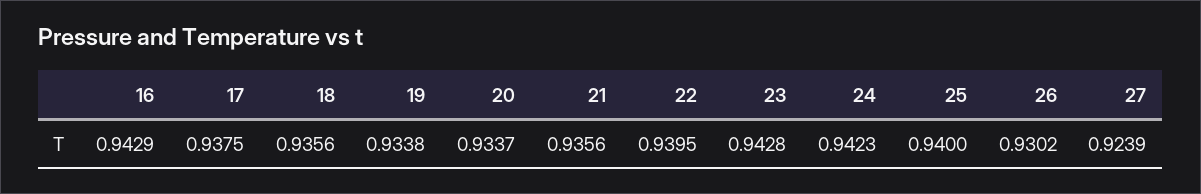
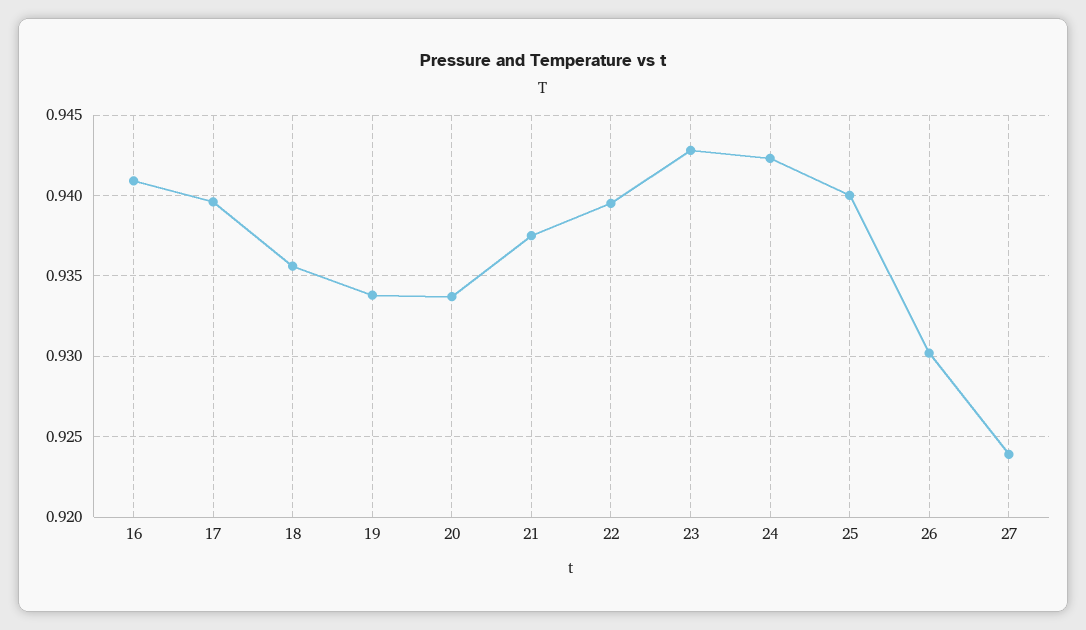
  {
-   "16": 0.9429,
+   "16": 0.941,
-   "17": 0.9375,
+   "17": 0.9395,
    "18": 0.9356,
    "19": 0.9338,
    "20": 0.9337,
-   "21": 0.9356,
+   "21": 0.9375,
    "22": 0.9395,
    "23": 0.9428,
    "24": 0.9423,
    "25": 0.94,
    "26": 0.9302,
    "27": 0.9239
  }

